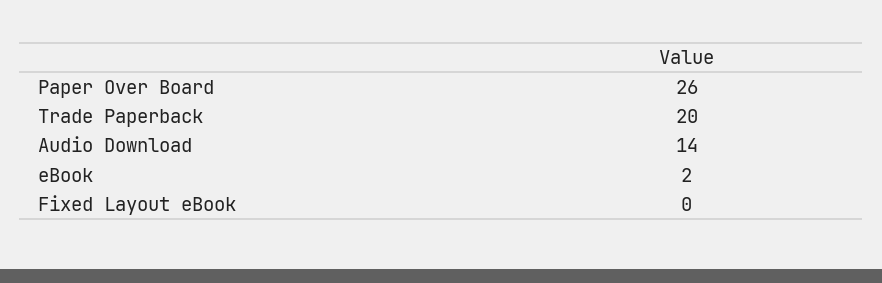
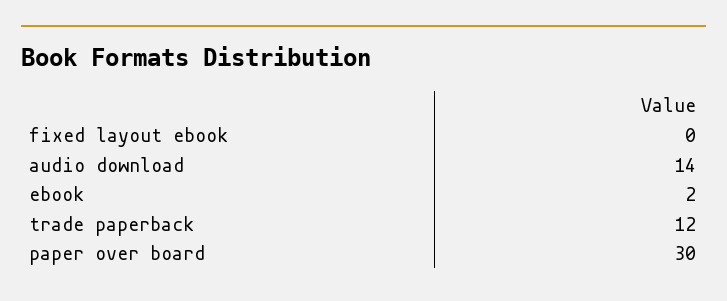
  {
-   "Paper Over Board": 26,
+   "Paper Over Board": 30,
-   "Trade Paperback": 20,
+   "Trade Paperback": 12,
    "Audio Download": 14,
    "eBook": 2,
    "Fixed Layout eBook": 0
  }

